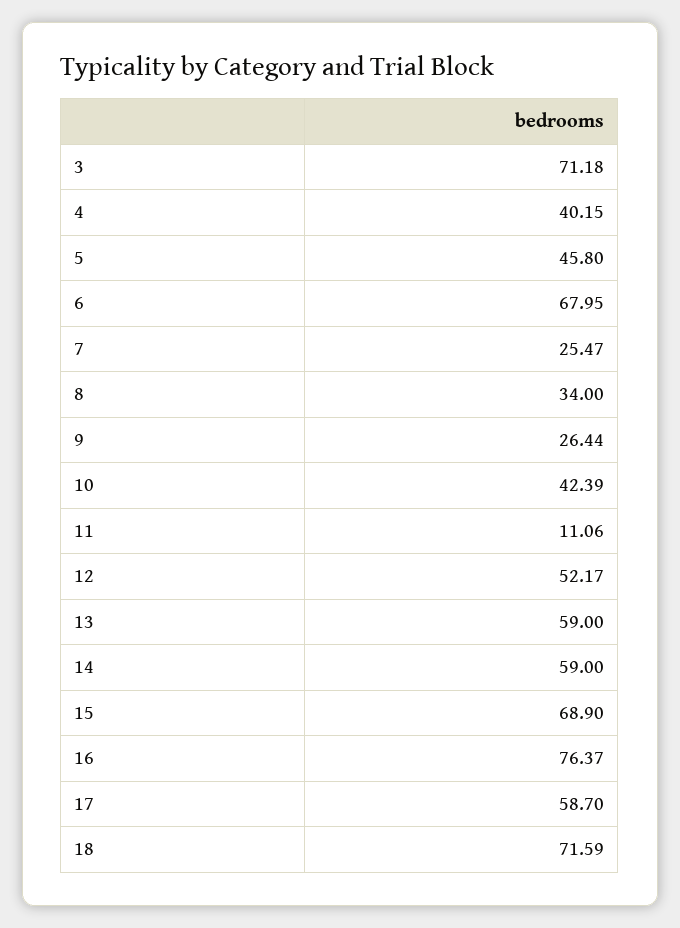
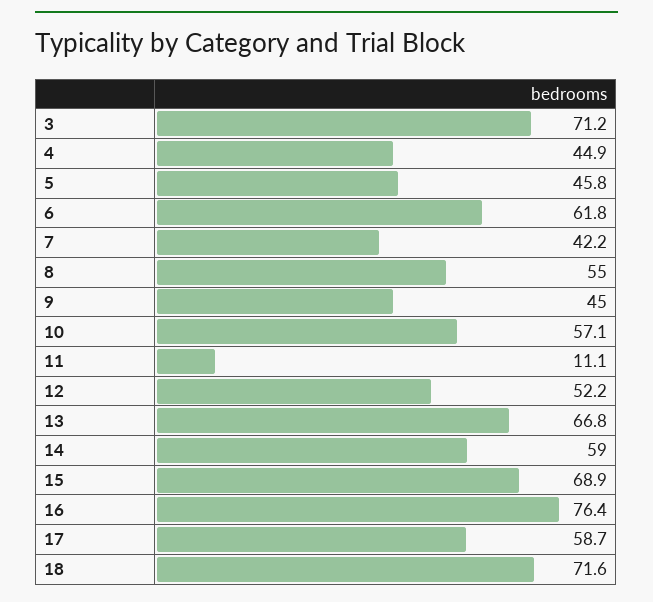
  {
    "3": 71.18,
-   "4": 40.15,
+   "4": 44.9,
    "5": 45.8,
-   "6": 67.95,
+   "6": 61.8,
-   "7": 25.47,
+   "7": 42.2,
-   "8": 34,
+   "8": 55,
-   "9": 26.44,
+   "9": 45,
-   "10": 42.39,
+   "10": 57.1,
    "11": 11.06,
    "12": 52.17,
-   "13": 59,
+   "13": 66.8,
    "14": 59,
    "15": 68.9,
    "16": 76.37,
    "17": 58.7,
    "18": 71.59
  }

